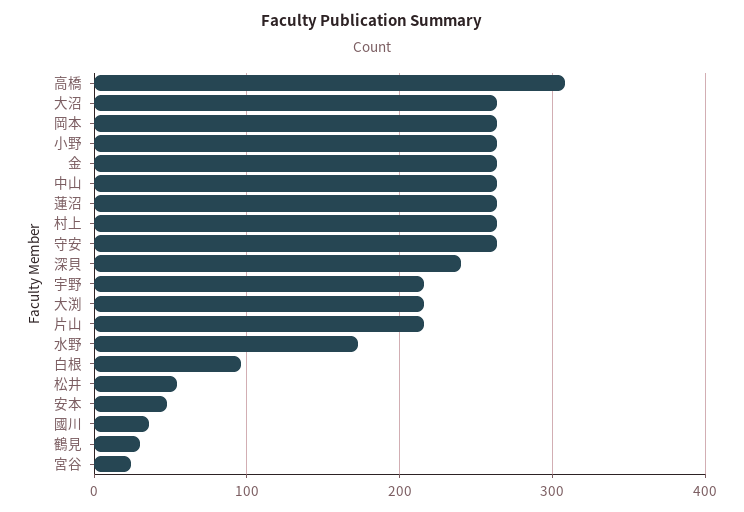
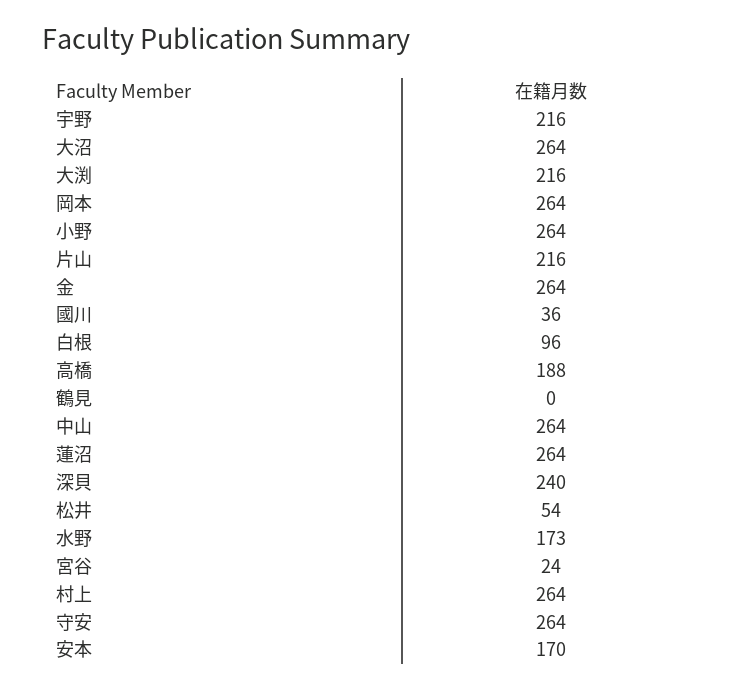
  {
-   "高橋": 310,
+   "高橋": 188,
    "大沼": 264,
    "岡本": 264,
    "小野": 264,
    "金": 264,
    "中山": 264,
    "蓮沼": 264,
    "村上": 264,
    "守安": 264,
    "深貝": 240,
    "宇野": 216,
    "大渕": 216,
    "片山": 216,
    "水野": 173,
    "白根": 96,
    "松井": 54,
-   "安本": 50,
+   "安本": 170,
    "國川": 36,
-   "鶴見": 30,
+   "鶴見": 0,
    "宮谷": 24
  }

